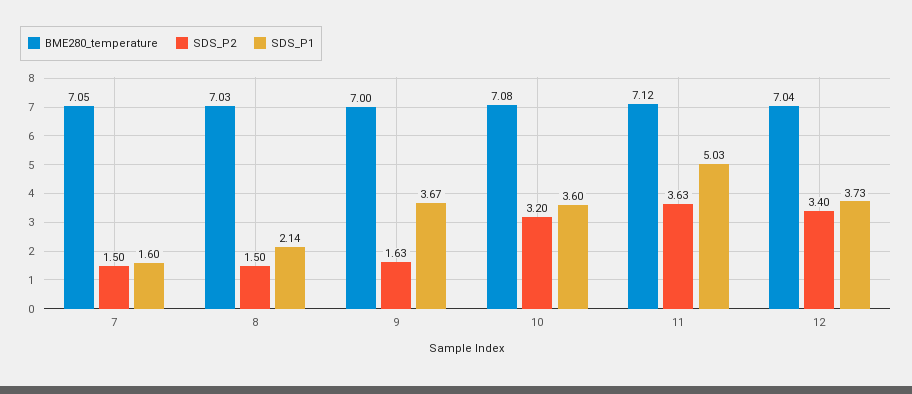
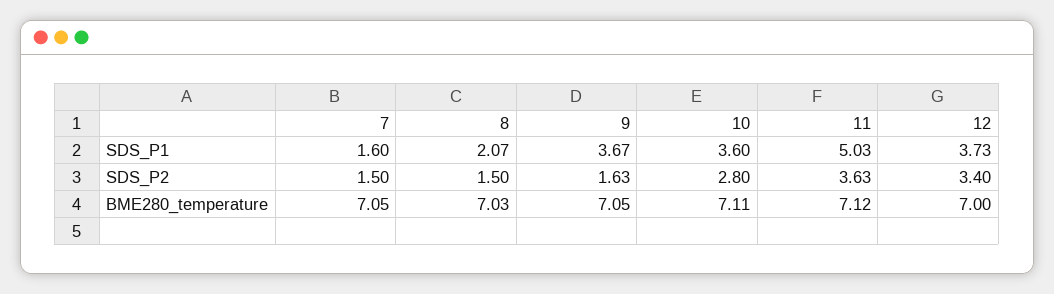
  {
    "BME280_temperature": {
      "7": 7.05,
      "8": 7.03,
-     "9": 7,
+     "9": 7.05,
-     "10": 7.08,
+     "10": 7.11,
      "11": 7.12,
-     "12": 7.04
+     "12": 7
    },
    "SDS_P2": {
      "7": 1.5,
      "8": 1.5,
      "9": 1.63,
-     "10": 3.2,
+     "10": 2.8,
      "11": 3.63,
      "12": 3.4
    },
    "SDS_P1": {
      "7": 1.6,
-     "8": 2.14,
+     "8": 2.07,
      "9": 3.67,
      "10": 3.6,
      "11": 5.03,
      "12": 3.73
    }
  }

